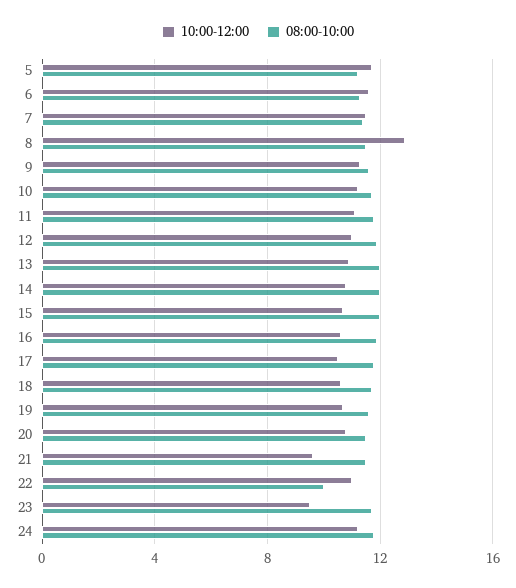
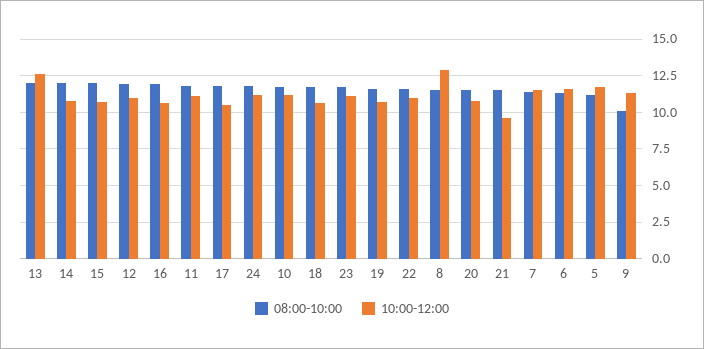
  {
    "10:00-12:00": {
      "5": 11.5,
      "6": 11.5,
      "7": 11.5,
      "8": 13,
      "9": 11.5,
      "10": 11,
      "11": 11,
      "12": 11,
-     "13": 11,
+     "13": 12.5,
      "14": 11,
      "15": 10.5,
      "16": 10.5,
      "17": 10.5,
      "18": 10.5,
      "19": 10.5,
      "20": 11,
      "21": 9.5,
      "22": 11,
-     "23": 9.5,
+     "23": 11,
      "24": 11
    },
    "08:00-10:00": {
      "5": 11,
      "6": 11.5,
      "7": 11.5,
      "8": 11.5,
-     "9": 11.5,
+     "9": 10,
      "10": 11.5,
      "11": 12,
      "12": 12,
      "13": 12,
      "14": 12,
      "15": 12,
      "16": 12,
      "17": 12,
      "18": 11.5,
      "19": 11.5,
      "20": 11.5,
      "21": 11.5,
-     "22": 10,
+     "22": 11.5,
      "23": 11.5,
      "24": 12
    }
  }

